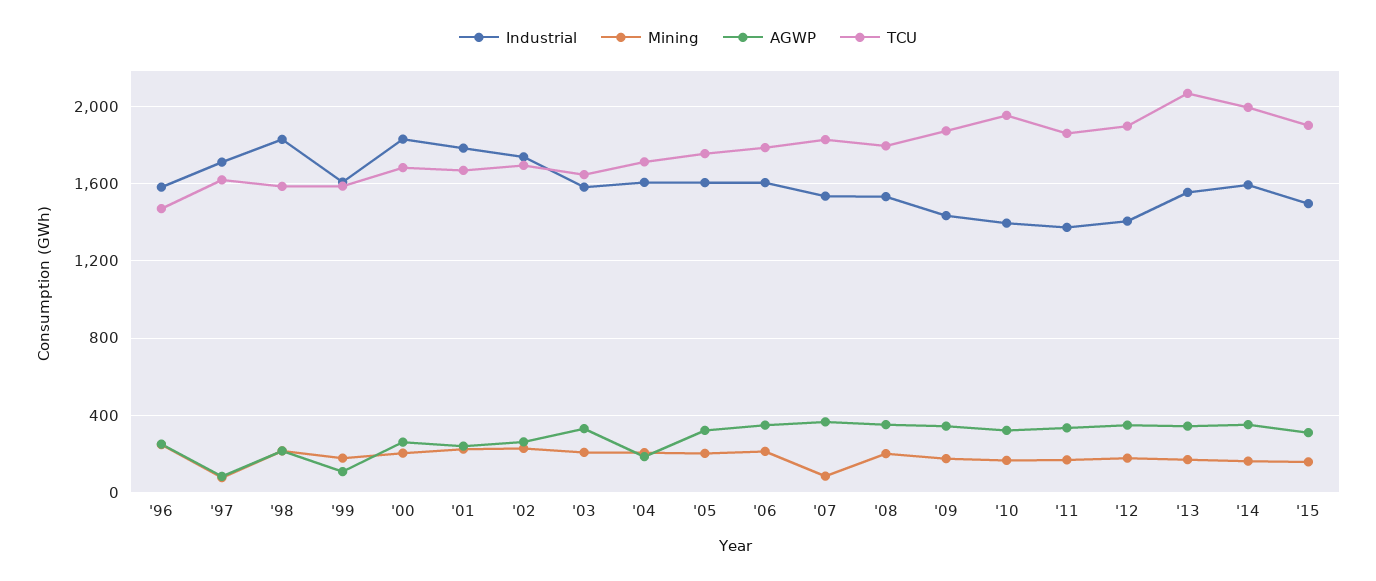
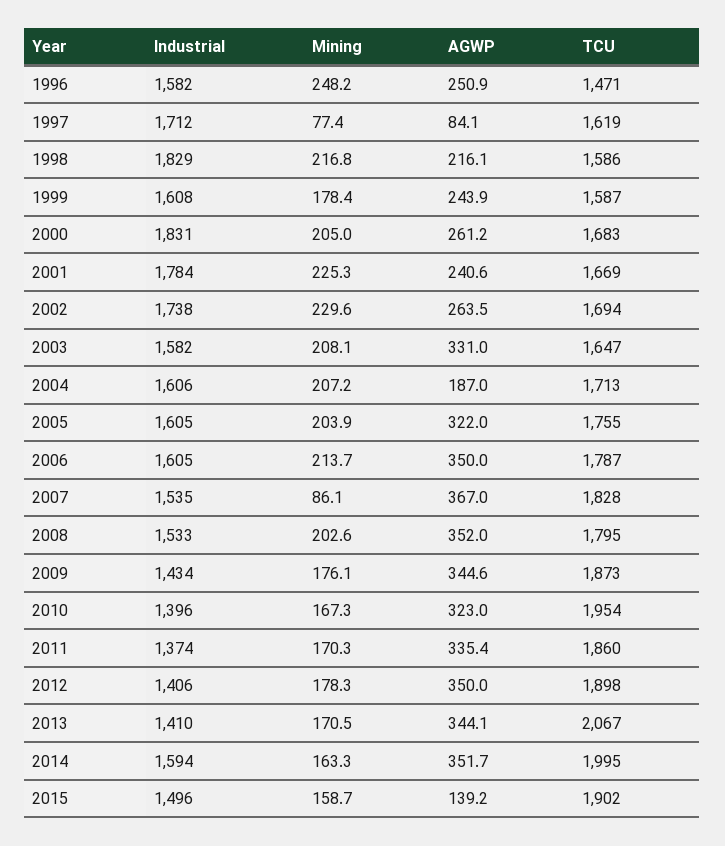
  {
    "Industrial": {
      "'96": 1582,
      "'97": 1712,
      "'98": 1829,
      "'99": 1608,
      "'00": 1831,
      "'01": 1784,
      "'02": 1738,
      "'03": 1582,
      "'04": 1606,
      "'05": 1605,
      "'06": 1605,
      "'07": 1535,
      "'08": 1533,
      "'09": 1434,
      "'10": 1396,
      "'11": 1374,
      "'12": 1406,
-     "'13": 1550,
+     "'13": 1410,
      "'14": 1594,
      "'15": 1496
    },
    "Mining": {
      "'96": 248.2,
      "'97": 77.4,
      "'98": 216.8,
      "'99": 178.4,
      "'00": 205,
      "'01": 225.3,
      "'02": 229.6,
      "'03": 208.1,
      "'04": 207.2,
      "'05": 203.9,
      "'06": 213.7,
      "'07": 86.1,
      "'08": 202.6,
      "'09": 176.1,
      "'10": 167.3,
      "'11": 170.3,
      "'12": 178.3,
      "'13": 170.5,
      "'14": 163.3,
      "'15": 158.7
    },
    "AGWP": {
      "'96": 250.9,
      "'97": 84.1,
      "'98": 216.1,
-     "'99": 100,
+     "'99": 243.9,
      "'00": 261.2,
      "'01": 240.6,
      "'02": 263.5,
      "'03": 331,
      "'04": 187,
      "'05": 322,
      "'06": 350,
      "'07": 367,
      "'08": 352,
      "'09": 344.6,
      "'10": 323,
      "'11": 335.4,
      "'12": 350,
      "'13": 344.1,
      "'14": 351.7,
-     "'15": 300
+     "'15": 139.2
    },
    "TCU": {
      "'96": 1471,
      "'97": 1619,
      "'98": 1586,
      "'99": 1587,
      "'00": 1683,
      "'01": 1669,
      "'02": 1694,
      "'03": 1647,
      "'04": 1713,
      "'05": 1755,
      "'06": 1787,
      "'07": 1828,
      "'08": 1795,
      "'09": 1873,
      "'10": 1954,
      "'11": 1860,
      "'12": 1898,
      "'13": 2067,
      "'14": 1995,
      "'15": 1902
    }
  }

